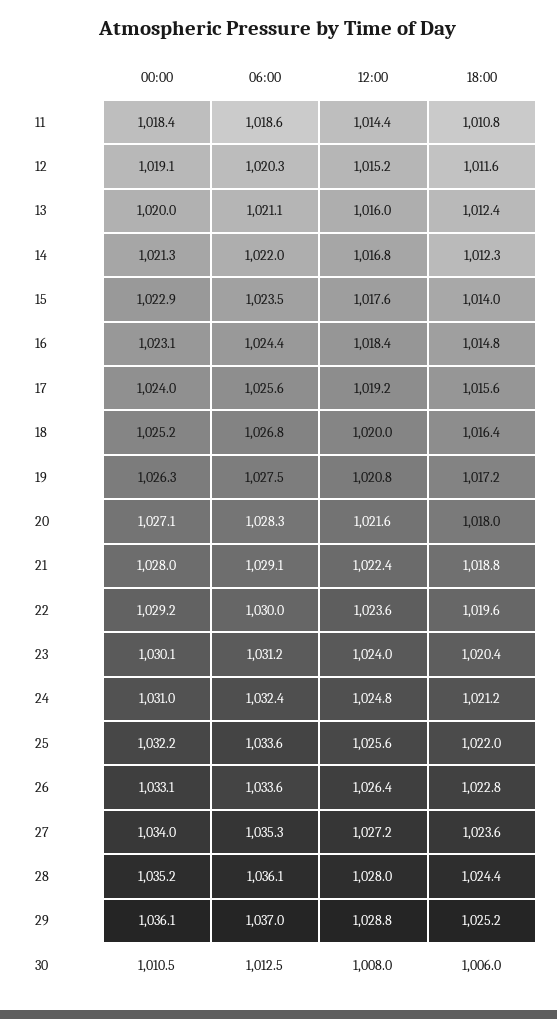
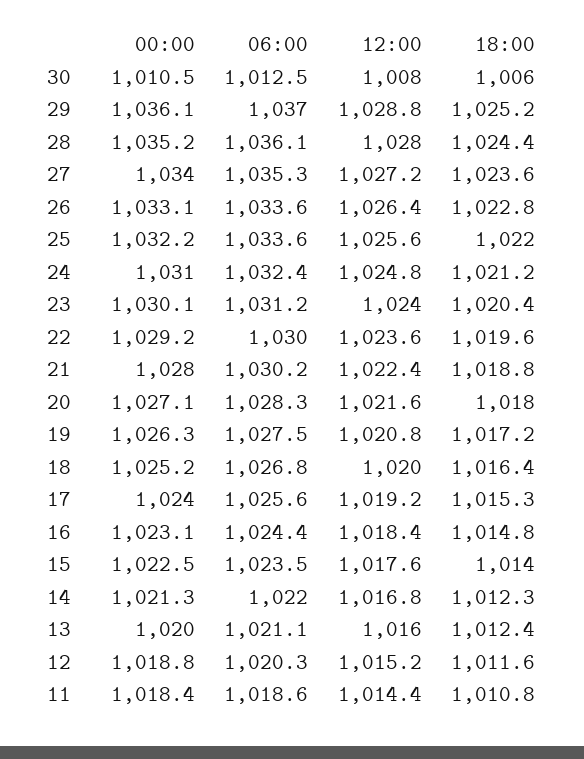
  {
    "00:00": {
      "11": 1018.4,
-     "12": 1019.1,
+     "12": 1018.8,
      "13": 1020,
      "14": 1021.3,
-     "15": 1022.9,
+     "15": 1022.5,
      "16": 1023.1,
      "17": 1024,
      "18": 1025.2,
      "19": 1026.3,
      "20": 1027.1,
      "21": 1028,
      "22": 1029.2,
      "23": 1030.1,
      "24": 1031,
      "25": 1032.2,
      "26": 1033.1,
      "27": 1034,
      "28": 1035.2,
      "29": 1036.1,
      "30": 1010.5
    },
    "06:00": {
      "11": 1018.6,
      "12": 1020.3,
      "13": 1021.1,
      "14": 1022,
      "15": 1023.5,
      "16": 1024.4,
      "17": 1025.6,
      "18": 1026.8,
      "19": 1027.5,
      "20": 1028.3,
-     "21": 1029.1,
+     "21": 1030.2,
      "22": 1030,
      "23": 1031.2,
      "24": 1032.4,
      "25": 1033.6,
      "26": 1033.6,
      "27": 1035.3,
      "28": 1036.1,
      "29": 1037,
      "30": 1012.5
    },
    "12:00": {
      "11": 1014.4,
      "12": 1015.2,
      "13": 1016,
      "14": 1016.8,
      "15": 1017.6,
      "16": 1018.4,
      "17": 1019.2,
      "18": 1020,
      "19": 1020.8,
      "20": 1021.6,
      "21": 1022.4,
      "22": 1023.6,
      "23": 1024,
      "24": 1024.8,
      "25": 1025.6,
      "26": 1026.4,
      "27": 1027.2,
      "28": 1028,
      "29": 1028.8,
      "30": 1008
    },
    "18:00": {
      "11": 1010.8,
      "12": 1011.6,
      "13": 1012.4,
      "14": 1012.3,
      "15": 1014,
      "16": 1014.8,
-     "17": 1015.6,
+     "17": 1015.3,
      "18": 1016.4,
      "19": 1017.2,
      "20": 1018,
      "21": 1018.8,
      "22": 1019.6,
      "23": 1020.4,
      "24": 1021.2,
      "25": 1022,
      "26": 1022.8,
      "27": 1023.6,
      "28": 1024.4,
      "29": 1025.2,
      "30": 1006
    }
  }

